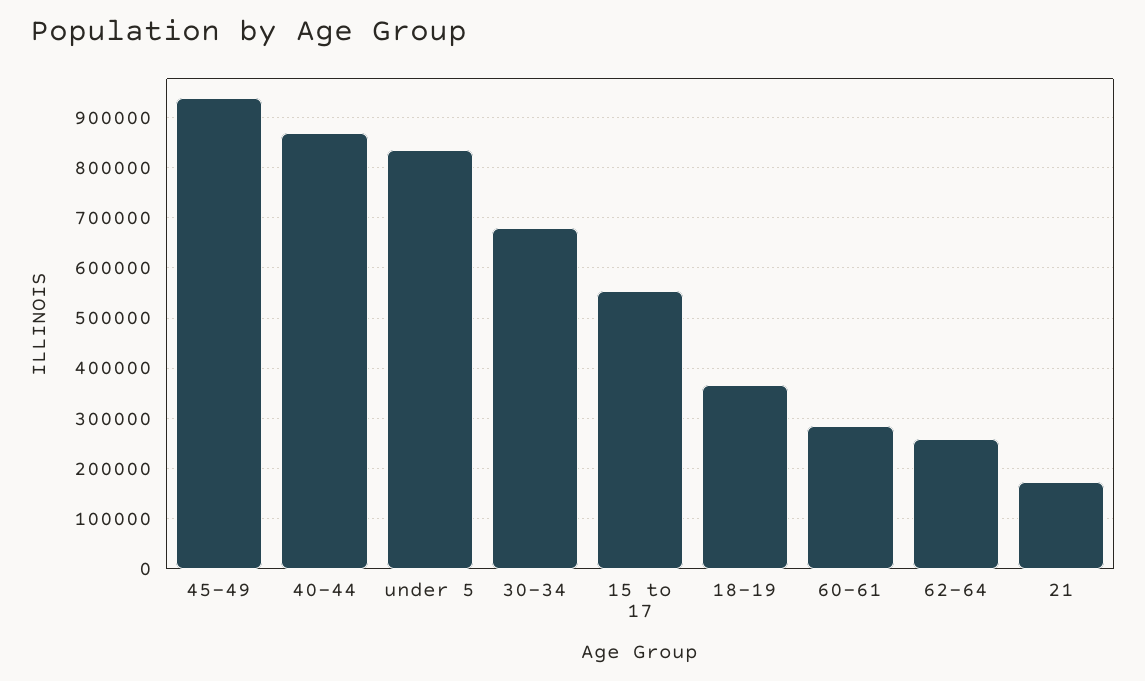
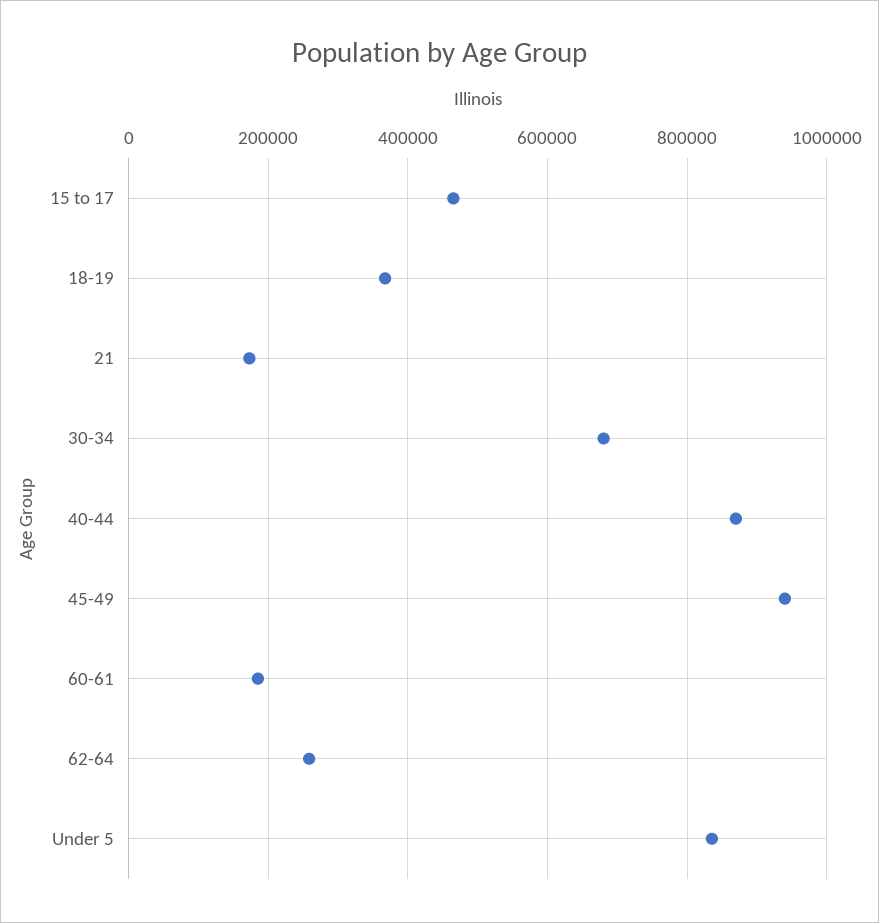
  {
    "45-49": 940000,
    "40-44": 880000,
    "under 5": 840000,
    "30-34": 680000,
-   "15 to 17": 560000,
+   "15 to 17": 460000,
    "18-19": 360000,
-   "60-61": 280000,
+   "60-61": 180000,
    "62-64": 260000,
    "21": 180000
  }

